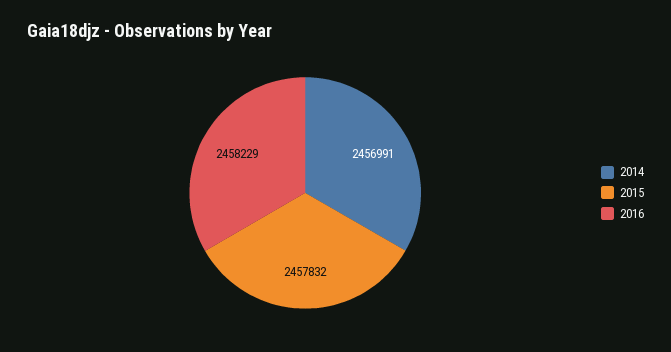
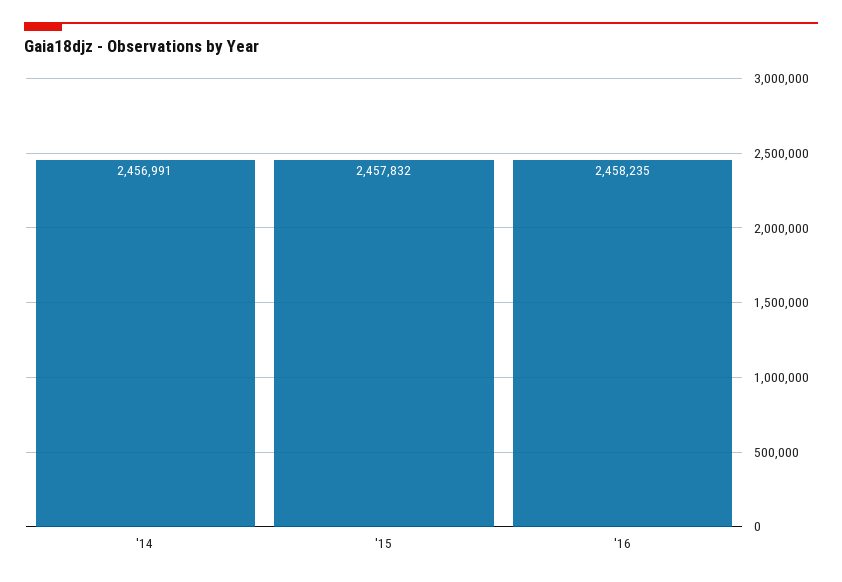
  {
    "2014": 2456991,
    "2015": 2457832,
-   "2016": 2458229
+   "2016": 2458235
  }

